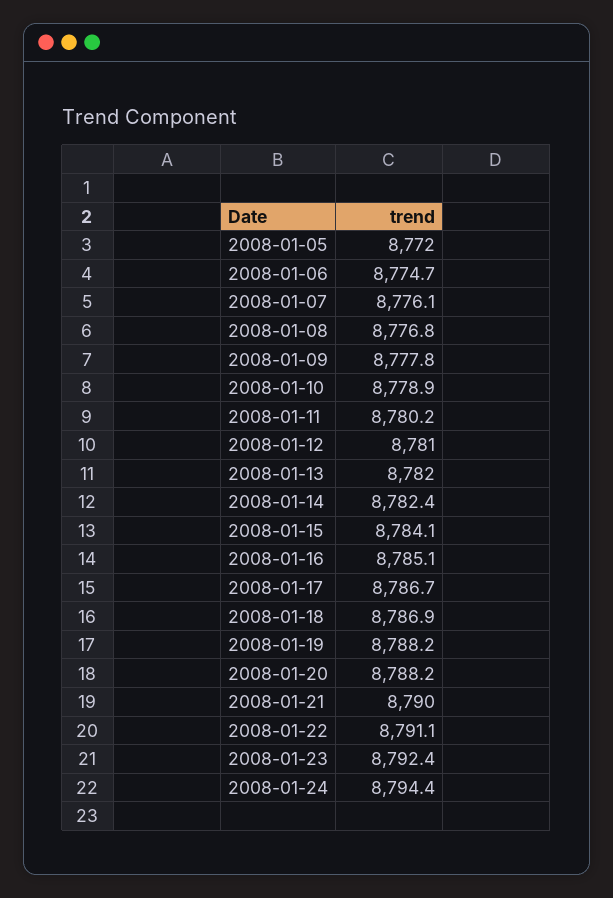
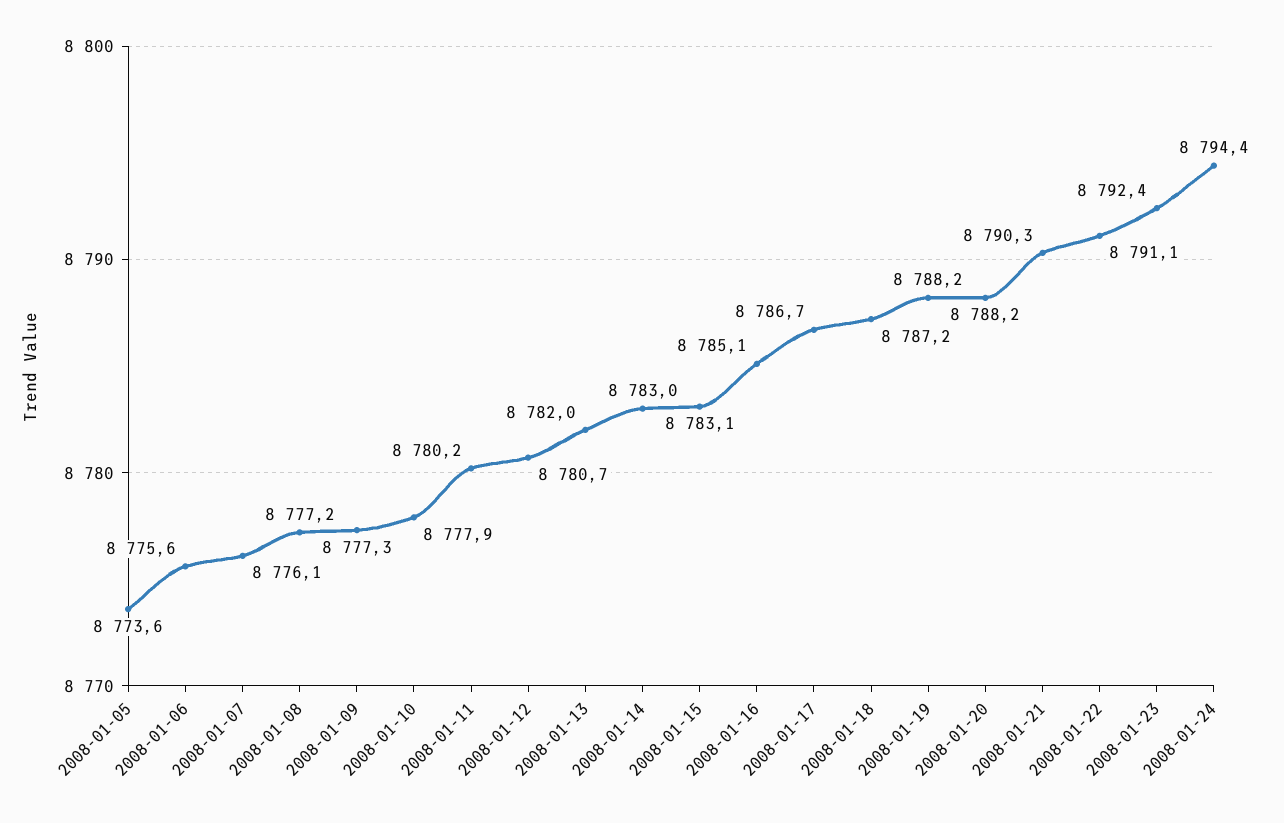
  {
-   "2008-01-05": 8772,
+   "2008-01-05": 8773.6,
-   "2008-01-06": 8774.7,
+   "2008-01-06": 8775.6,
    "2008-01-07": 8776.1,
-   "2008-01-08": 8776.8,
+   "2008-01-08": 8777.2,
-   "2008-01-09": 8777.8,
+   "2008-01-09": 8777.3,
-   "2008-01-10": 8778.9,
+   "2008-01-10": 8777.9,
    "2008-01-11": 8780.2,
-   "2008-01-12": 8781,
+   "2008-01-12": 8780.7,
    "2008-01-13": 8782,
-   "2008-01-14": 8782.4,
+   "2008-01-14": 8783,
-   "2008-01-15": 8784.1,
+   "2008-01-15": 8783.1,
    "2008-01-16": 8785.1,
    "2008-01-17": 8786.7,
-   "2008-01-18": 8786.9,
+   "2008-01-18": 8787.2,
    "2008-01-19": 8788.2,
    "2008-01-20": 8788.2,
-   "2008-01-21": 8790,
+   "2008-01-21": 8790.3,
    "2008-01-22": 8791.1,
    "2008-01-23": 8792.4,
    "2008-01-24": 8794.4
  }

